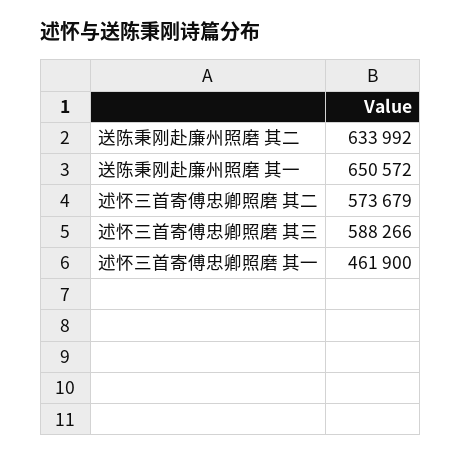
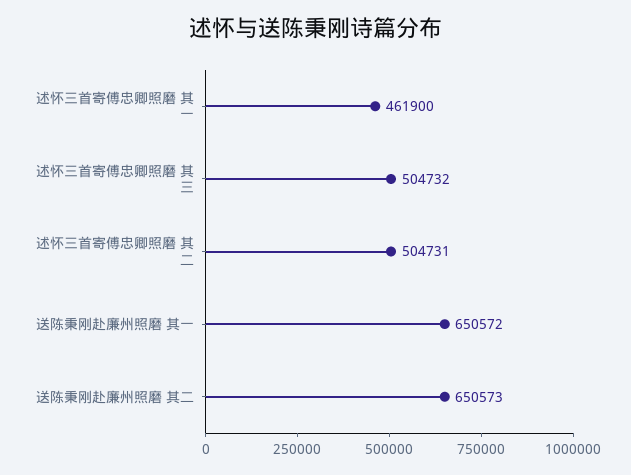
  {
-   "送陈秉刚赴廉州照磨 其二": 633992,
+   "送陈秉刚赴廉州照磨 其二": 650573,
    "送陈秉刚赴廉州照磨 其一": 650572,
-   "述怀三首寄傅忠卿照磨 其二": 573679,
+   "述怀三首寄傅忠卿照磨 其二": 504731,
-   "述怀三首寄傅忠卿照磨 其三": 588266,
+   "述怀三首寄傅忠卿照磨 其三": 504732,
    "述怀三首寄傅忠卿照磨 其一": 461900
  }

